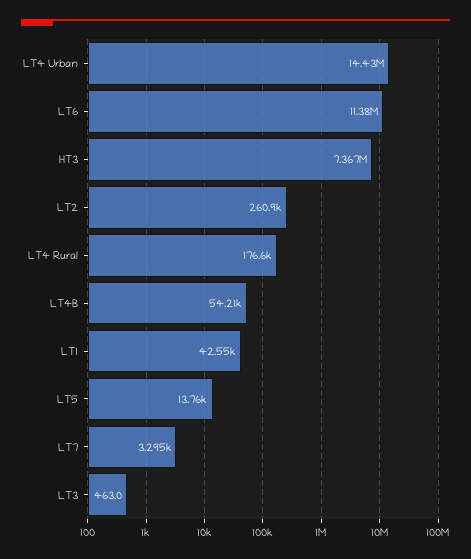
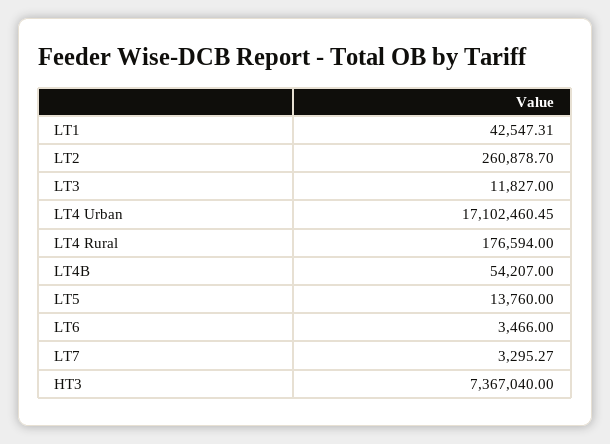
  {
-   "LT4 Urban": 14430000,
+   "LT4 Urban": 17102460.45,
-   "LT6": 11380000,
+   "LT6": 3466,
    "HT3": 7367040,
    "LT2": 260878.7,
    "LT4 Rural": 176594,
    "LT4B": 54207,
    "LT1": 42547.31,
    "LT5": 13760,
    "LT7": 3295.27,
-   "LT3": 463
+   "LT3": 11827
  }

